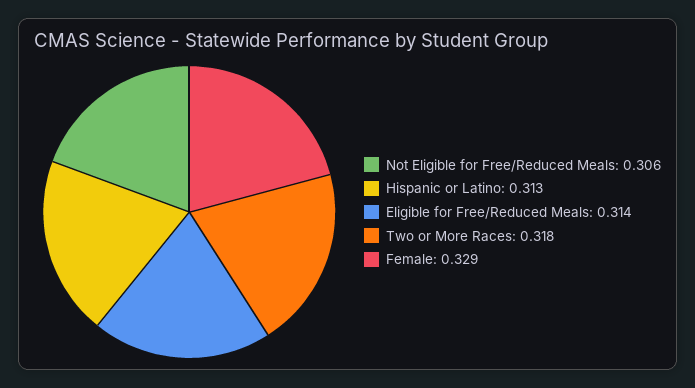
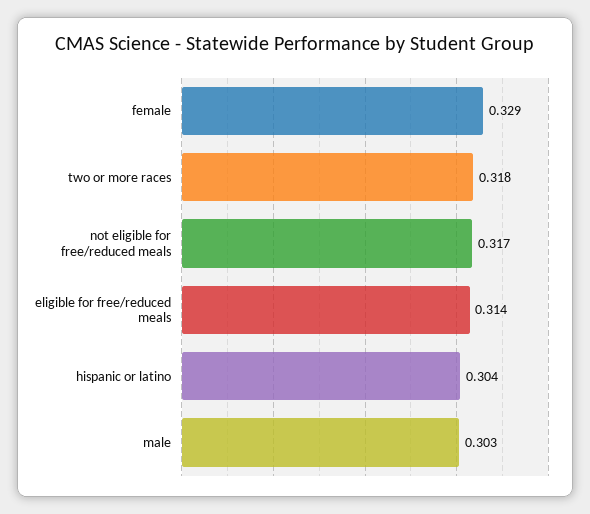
  {
-   "Not Eligible for Free/Reduced Meals": 0.306,
+   "Not Eligible for Free/Reduced Meals": 0.317,
-   "Hispanic or Latino": 0.313,
+   "Hispanic or Latino": 0.304,
    "Eligible for Free/Reduced Meals": 0.314,
    "Two or More Races": 0.318,
-   "Female": 0.329
+   "Female": 0.329,
+   "male": 0.303
  }

